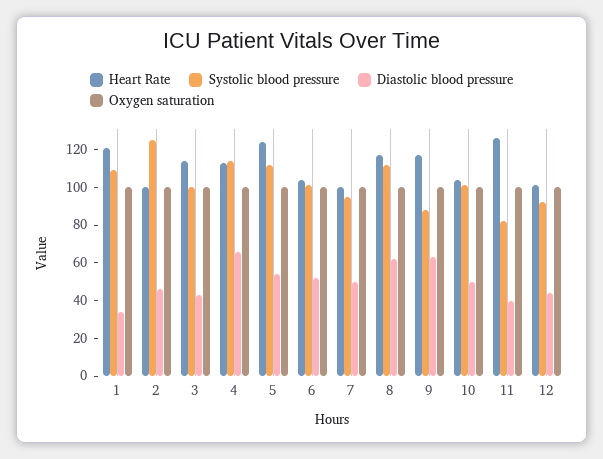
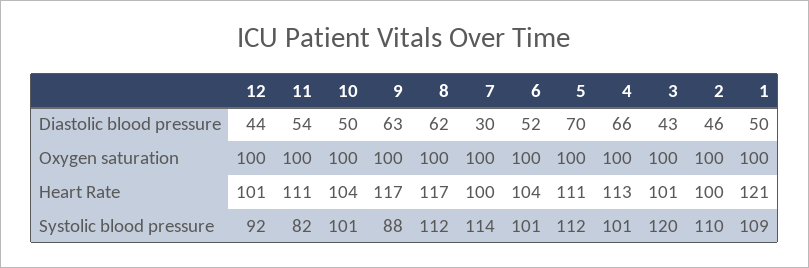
  {
    "Heart Rate": {
      "1": 121,
      "2": 100,
-     "3": 115,
+     "3": 101,
      "4": 113,
-     "5": 125,
+     "5": 111,
      "6": 104,
      "7": 100,
      "8": 117,
      "9": 117,
      "10": 104,
-     "11": 125,
+     "11": 111,
      "12": 101
    },
    "Systolic blood pressure": {
      "1": 109,
-     "2": 125,
+     "2": 110,
-     "3": 100,
+     "3": 120,
-     "4": 115,
+     "4": 101,
      "5": 112,
      "6": 101,
-     "7": 95,
+     "7": 114,
      "8": 112,
      "9": 88,
      "10": 101,
      "11": 82,
      "12": 92
    },
    "Diastolic blood pressure": {
-     "1": 35,
+     "1": 50,
      "2": 46,
      "3": 43,
      "4": 66,
-     "5": 55,
+     "5": 70,
      "6": 52,
-     "7": 50,
+     "7": 30,
      "8": 62,
      "9": 63,
      "10": 50,
-     "11": 40,
+     "11": 54,
      "12": 44
    },
    "Oxygen saturation": {
      "1": 100,
      "2": 100,
      "3": 100,
      "4": 100,
      "5": 100,
      "6": 100,
      "7": 100,
      "8": 100,
      "9": 100,
      "10": 100,
      "11": 100,
      "12": 100
    }
  }

